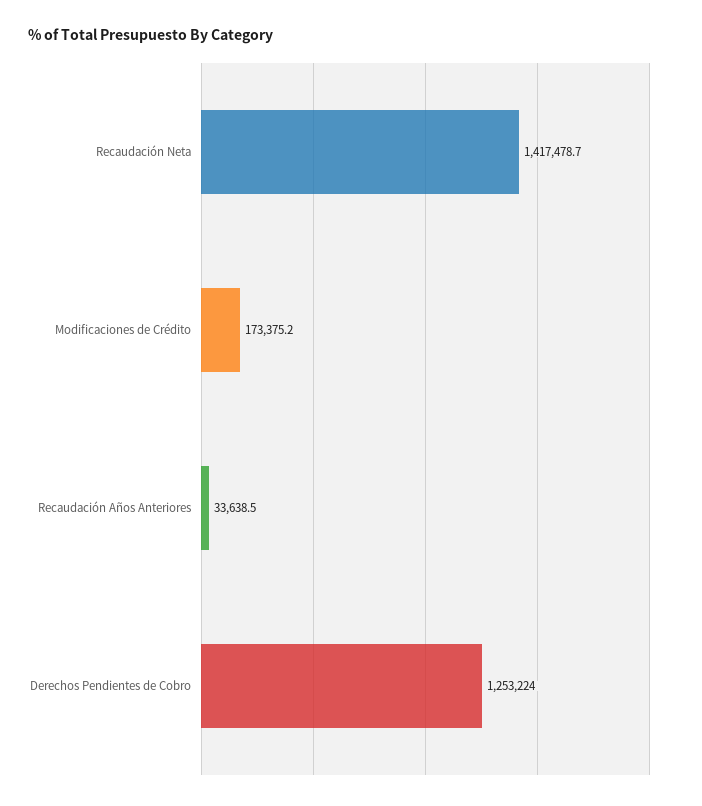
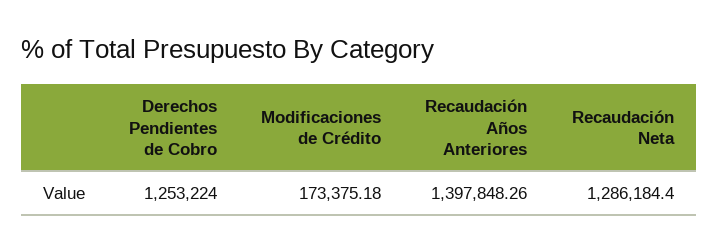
  {
-   "Recaudación Neta": 1417478.7,
+   "Recaudación Neta": 1286184.4,
    "Modificaciones de Crédito": 173375.18,
-   "Recaudación Años Anteriores": 33638.5,
+   "Recaudación Años Anteriores": 1397848.26,
    "Derechos Pendientes de Cobro": 1253224
  }

